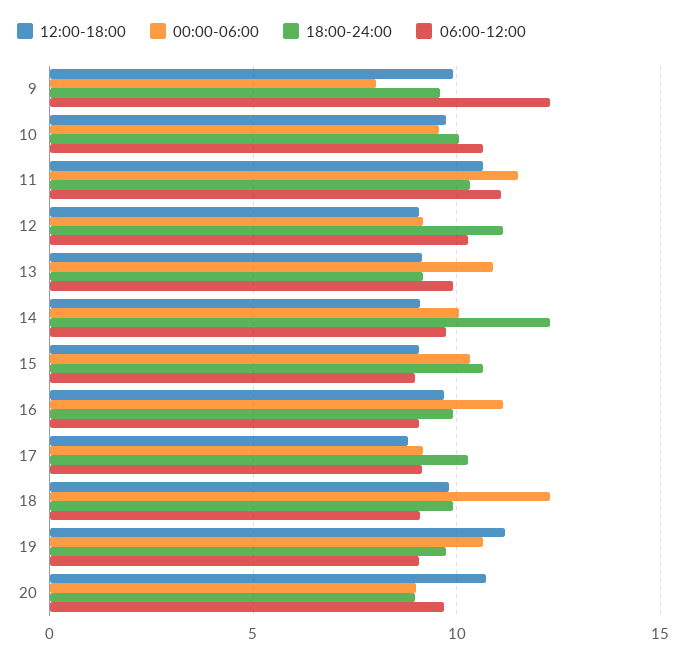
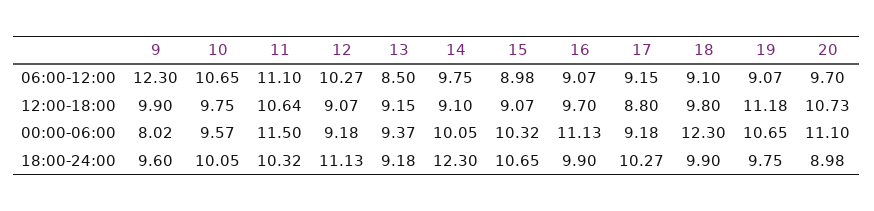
  {
    "12:00-18:00": {
      "9": 9.9,
      "10": 9.75,
      "11": 10.64,
      "12": 9.07,
      "13": 9.15,
      "14": 9.1,
      "15": 9.07,
      "16": 9.7,
      "17": 8.8,
      "18": 9.8,
      "19": 11.18,
      "20": 10.73
    },
    "00:00-06:00": {
      "9": 8.02,
      "10": 9.57,
      "11": 11.5,
      "12": 9.18,
-     "13": 11,
+     "13": 9.37,
      "14": 10.05,
      "15": 10.32,
      "16": 11.13,
      "17": 9.18,
      "18": 12.3,
      "19": 10.65,
-     "20": 9
+     "20": 11.1
    },
    "18:00-24:00": {
      "9": 9.6,
      "10": 10.05,
      "11": 10.32,
      "12": 11.13,
      "13": 9.18,
      "14": 12.3,
      "15": 10.65,
      "16": 9.9,
      "17": 10.27,
      "18": 9.9,
      "19": 9.75,
      "20": 8.98
    },
    "06:00-12:00": {
      "9": 12.3,
      "10": 10.65,
      "11": 11.1,
      "12": 10.27,
-     "13": 10,
+     "13": 8.5,
      "14": 9.75,
      "15": 8.98,
      "16": 9.07,
      "17": 9.15,
      "18": 9.1,
      "19": 9.07,
      "20": 9.7
    }
  }

